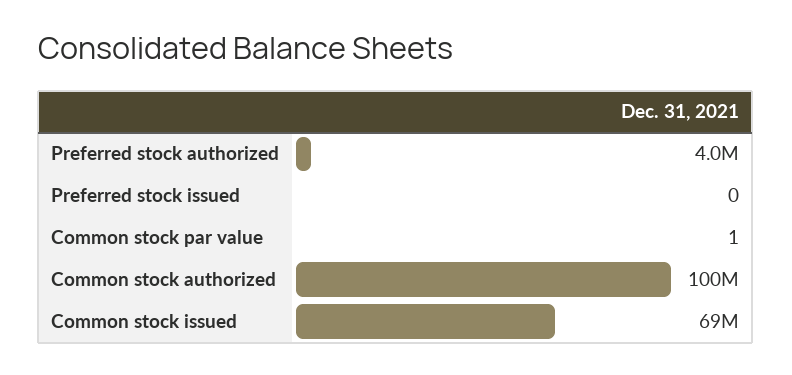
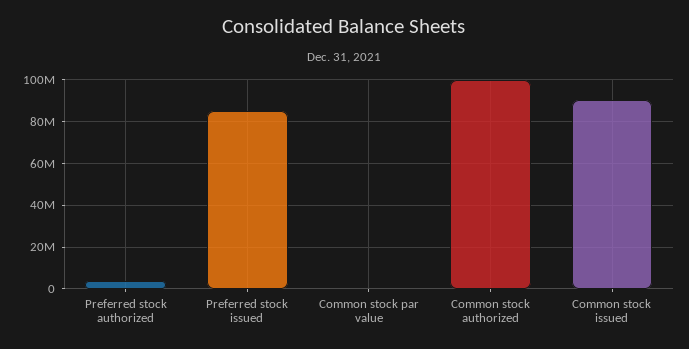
  {
    "Preferred stock authorized": 4000000,
-   "Preferred stock issued": 0,
+   "Preferred stock issued": 85000000,
    "Common stock par value": 1,
    "Common stock authorized": 100000000,
-   "Common stock issued": 69000000
+   "Common stock issued": 90000000
  }

